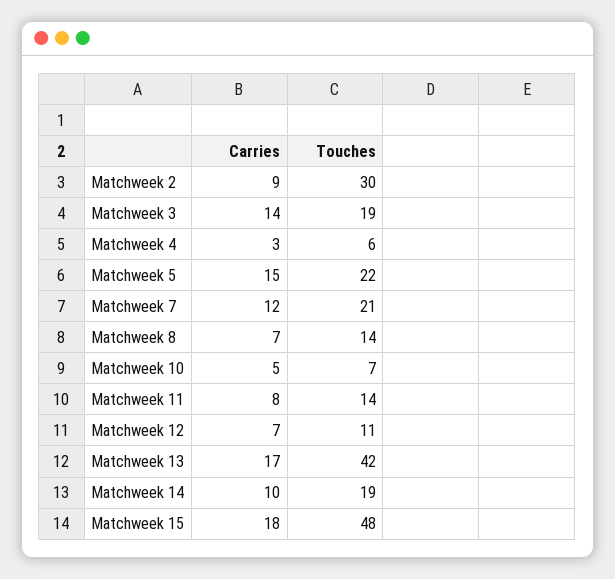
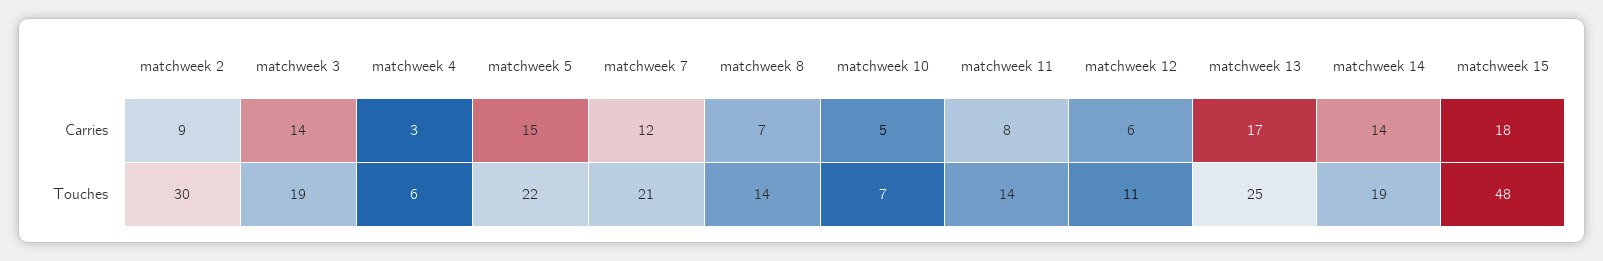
  {
    "Carries": {
      "Matchweek 2": 9,
      "Matchweek 3": 14,
      "Matchweek 4": 3,
      "Matchweek 5": 15,
      "Matchweek 7": 12,
      "Matchweek 8": 7,
      "Matchweek 10": 5,
      "Matchweek 11": 8,
-     "Matchweek 12": 7,
+     "Matchweek 12": 6,
      "Matchweek 13": 17,
-     "Matchweek 14": 10,
+     "Matchweek 14": 14,
      "Matchweek 15": 18
    },
    "Touches": {
      "Matchweek 2": 30,
      "Matchweek 3": 19,
      "Matchweek 4": 6,
      "Matchweek 5": 22,
      "Matchweek 7": 21,
      "Matchweek 8": 14,
      "Matchweek 10": 7,
      "Matchweek 11": 14,
      "Matchweek 12": 11,
-     "Matchweek 13": 42,
+     "Matchweek 13": 25,
      "Matchweek 14": 19,
      "Matchweek 15": 48
    }
  }

